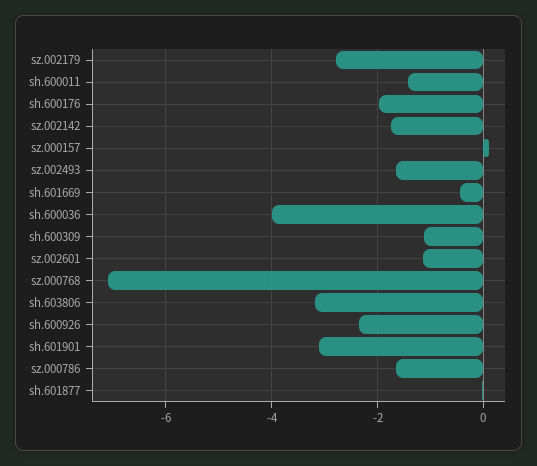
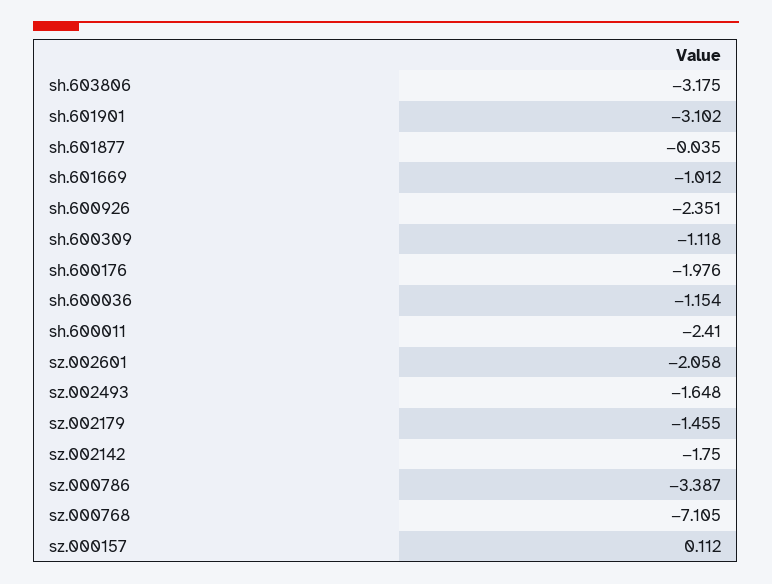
  {
-   "sz.002179": -2.8,
+   "sz.002179": -1.455,
-   "sh.600011": -1.4,
+   "sh.600011": -2.41,
    "sh.600176": -1.976,
    "sz.002142": -1.75,
    "sz.000157": 0.112,
    "sz.002493": -1.648,
-   "sh.601669": -0.4,
+   "sh.601669": -1.012,
-   "sh.600036": -4,
+   "sh.600036": -1.154,
    "sh.600309": -1.118,
-   "sz.002601": -1.2,
+   "sz.002601": -2.058,
    "sz.000768": -7.105,
    "sh.603806": -3.175,
    "sh.600926": -2.351,
    "sh.601901": -3.102,
-   "sz.000786": -1.6,
+   "sz.000786": -3.387,
    "sh.601877": -0.035
  }

